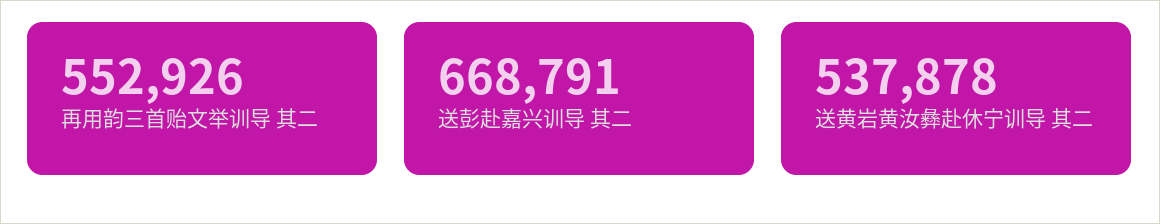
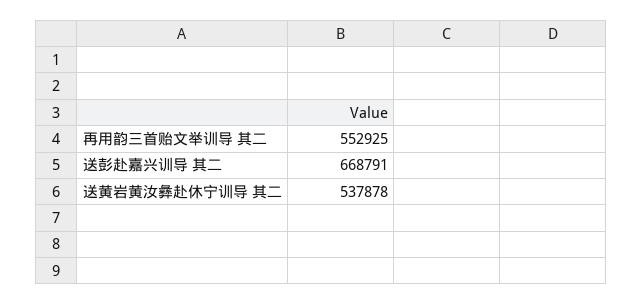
  {
-   "再用韵三首贻文举训导 其二": 552926,
+   "再用韵三首贻文举训导 其二": 552925,
    "送彭赴嘉兴训导 其二": 668791,
    "送黄岩黄汝彝赴休宁训导 其二": 537878
  }

